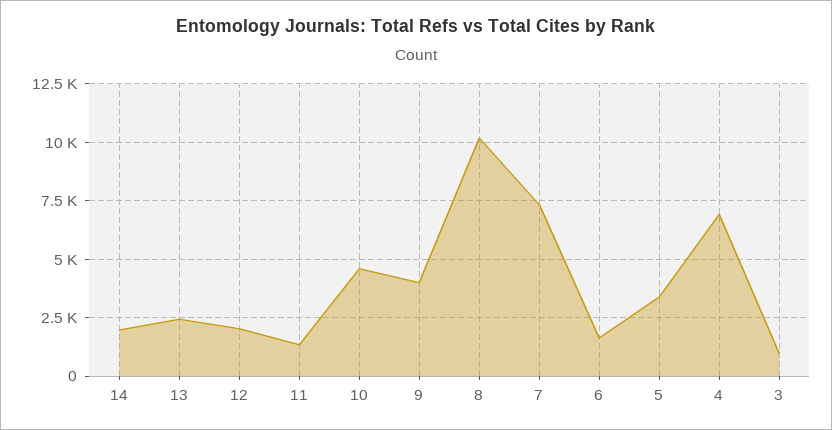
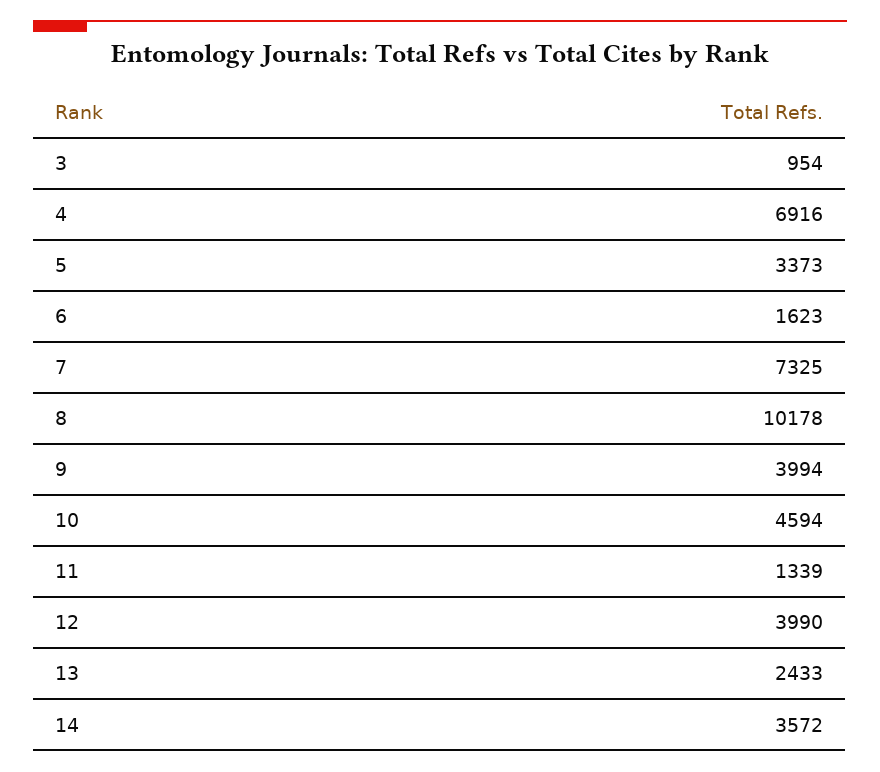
  {
-   "14": 2000,
+   "14": 3572,
    "13": 2433,
-   "12": 2000,
+   "12": 3990,
    "11": 1339,
    "10": 4594,
    "9": 3994,
    "8": 10178,
    "7": 7325,
    "6": 1623,
    "5": 3373,
    "4": 6916,
    "3": 954
  }

